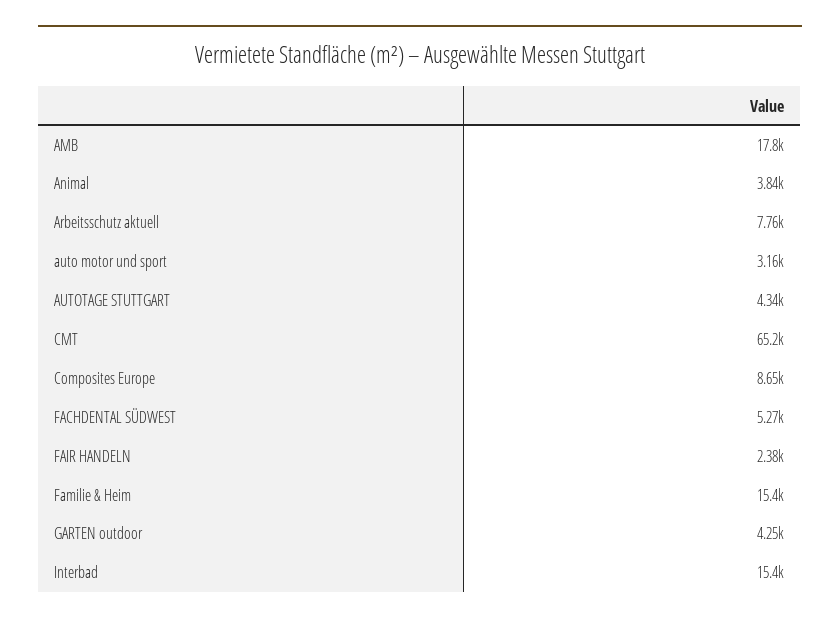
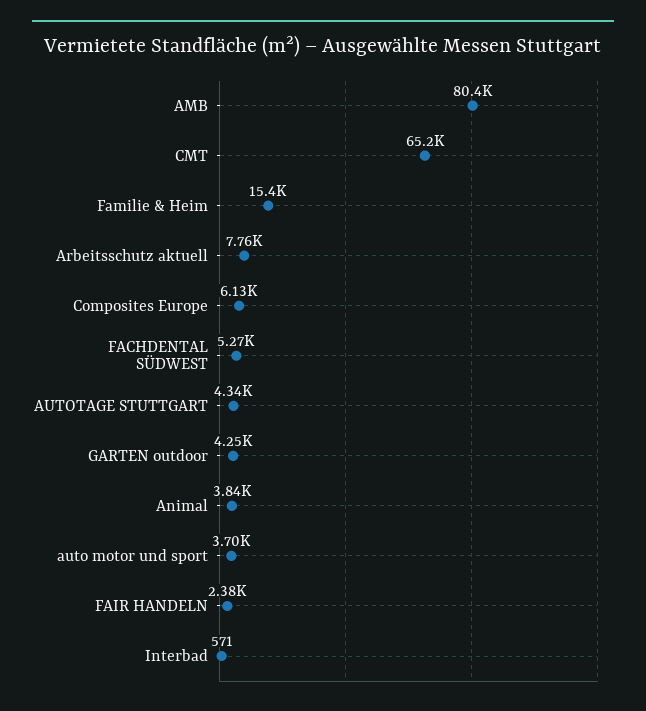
  {
-   "AMB": 17800,
+   "AMB": 80400,
    "Animal": 3840,
    "Arbeitsschutz aktuell": 7760,
-   "auto motor und sport": 3160,
+   "auto motor und sport": 3700,
    "AUTOTAGE STUTTGART": 4340,
    "CMT": 65200,
-   "Composites Europe": 8650,
+   "Composites Europe": 6130,
    "FACHDENTAL SÜDWEST": 5270,
    "FAIR HANDELN": 2380,
    "Familie & Heim": 15400,
    "GARTEN outdoor": 4250,
-   "Interbad": 15400
+   "Interbad": 571
  }

